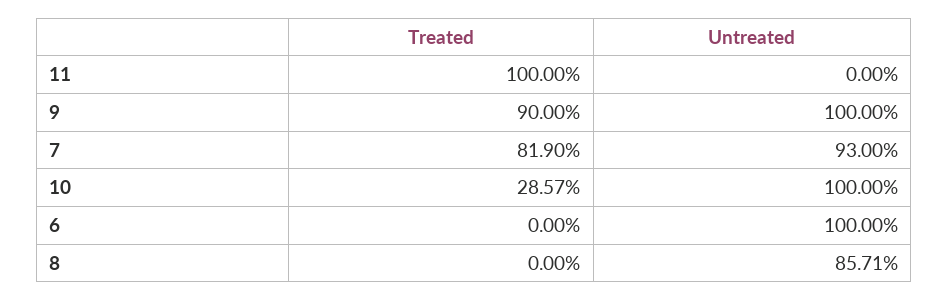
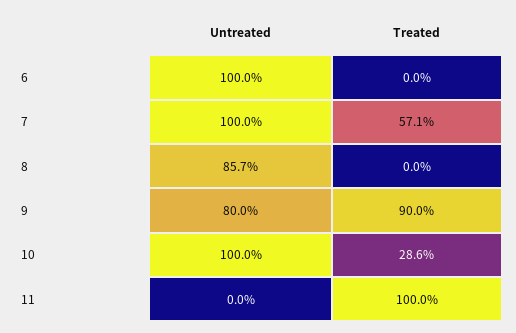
  {
    "Treated": {
      "11": 100,
      "9": 90,
-     "7": 81.9,
+     "7": 57.1,
      "10": 28.57,
      "6": 0,
      "8": 0
    },
    "Untreated": {
      "11": 0,
-     "9": 100,
+     "9": 80,
-     "7": 93,
+     "7": 100,
      "10": 100,
      "6": 100,
      "8": 85.71
    }
  }

